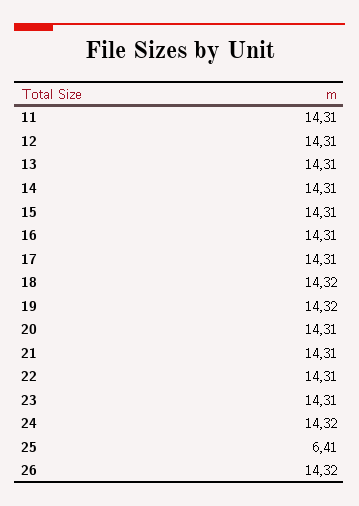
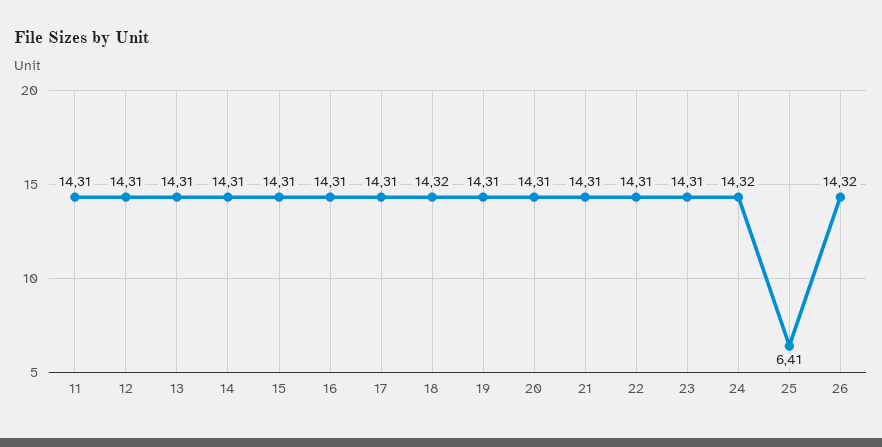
  {
    "11": 14.31,
    "12": 14.31,
    "13": 14.31,
    "14": 14.31,
    "15": 14.31,
    "16": 14.31,
    "17": 14.31,
    "18": 14.32,
-   "19": 14.32,
+   "19": 14.31,
    "20": 14.31,
    "21": 14.31,
    "22": 14.31,
    "23": 14.31,
    "24": 14.32,
    "25": 6.41,
    "26": 14.32
  }

